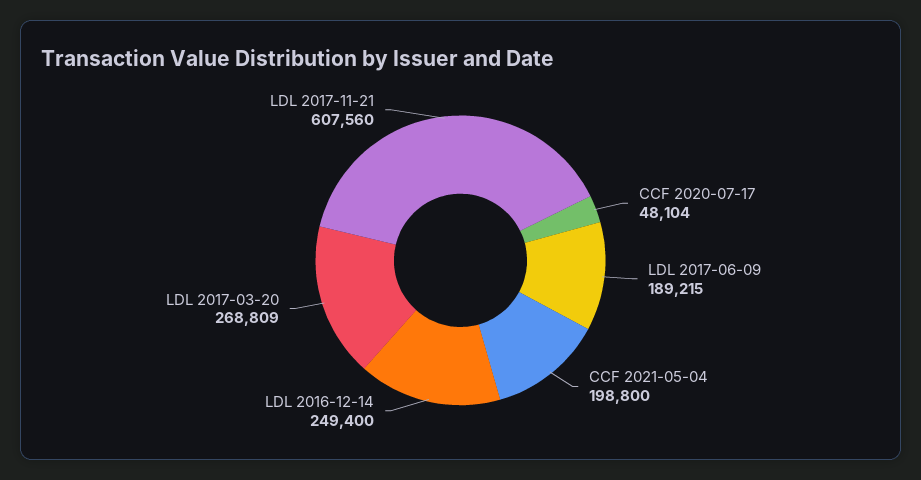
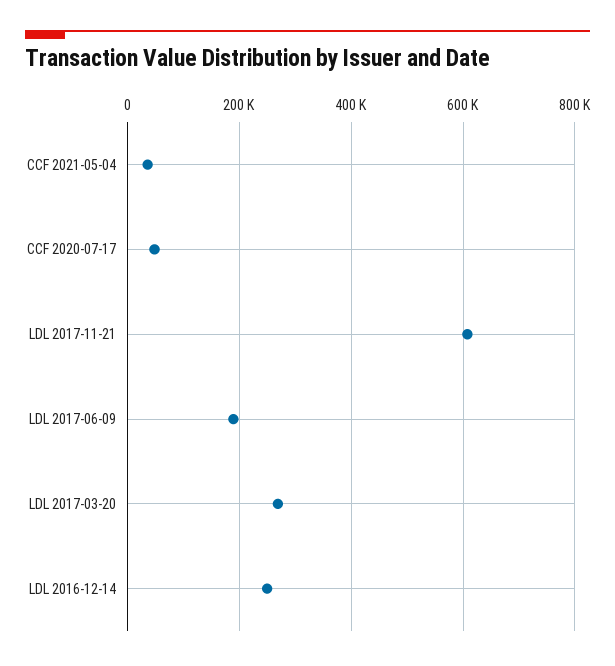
  {
    "CCF 2020-07-17": 48104,
    "LDL 2017-06-09": 189215,
-   "CCF 2021-05-04": 198800,
+   "CCF 2021-05-04": 40000,
    "LDL 2016-12-14": 249400,
    "LDL 2017-03-20": 268809,
    "LDL 2017-11-21": 607560
  }

